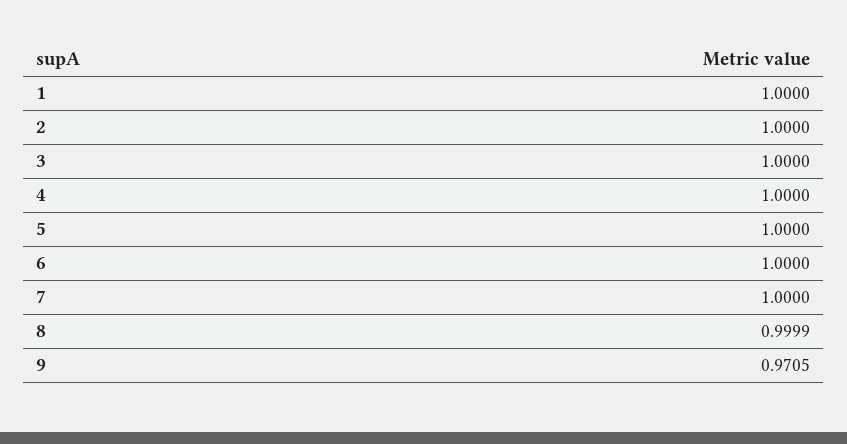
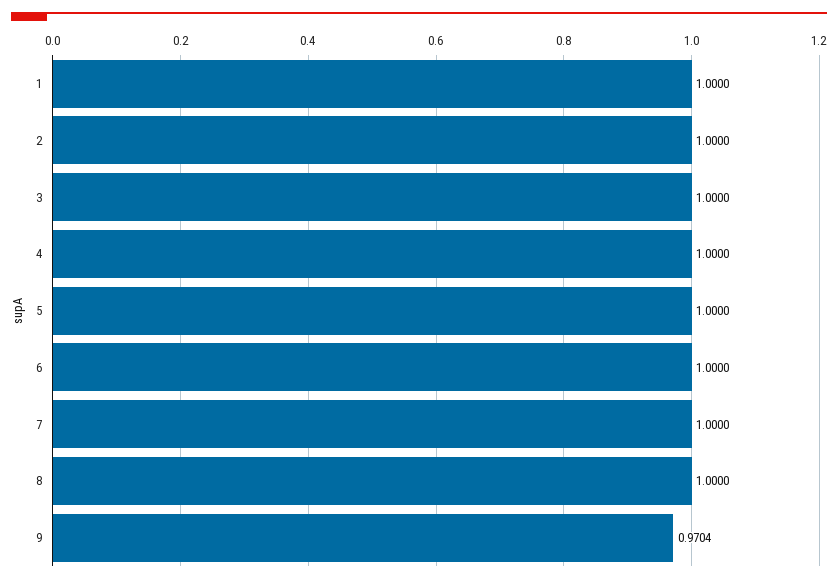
  {
    "1": 1,
    "2": 1,
    "3": 1,
    "4": 1,
    "5": 1,
    "6": 1,
    "7": 1,
-   "8": 0.9999,
+   "8": 1,
-   "9": 0.9705
+   "9": 0.9704
  }

